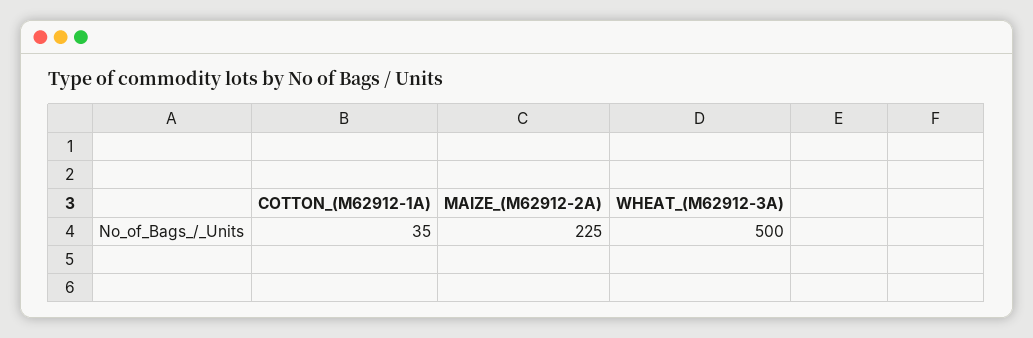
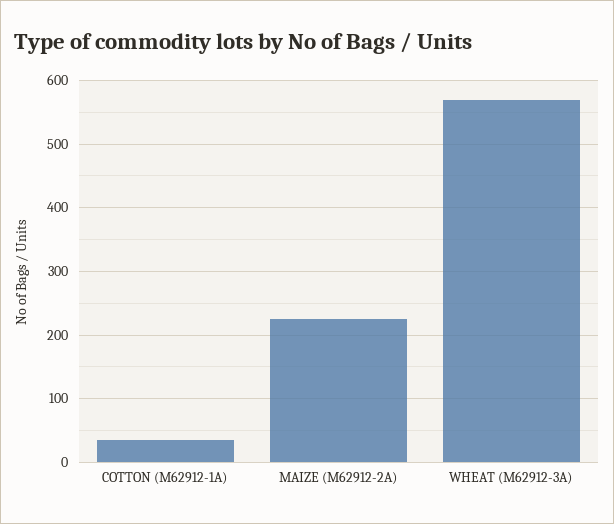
  {
    "COTTON_(M62912-1A)": 35,
    "MAIZE_(M62912-2A)": 225,
-   "WHEAT_(M62912-3A)": 500
+   "WHEAT_(M62912-3A)": 570
  }

